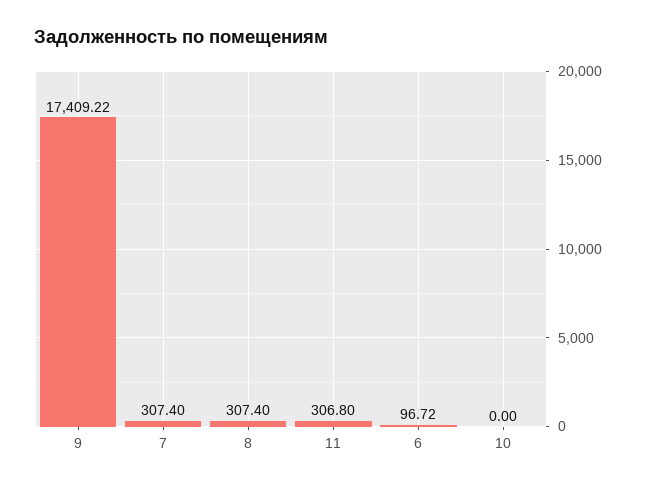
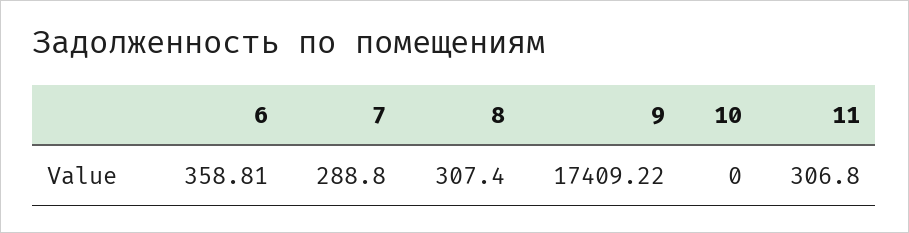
  {
    "9": 17409.22,
-   "7": 307.4,
+   "7": 288.8,
    "8": 307.4,
    "11": 306.8,
-   "6": 96.72,
+   "6": 358.81,
    "10": 0
  }

